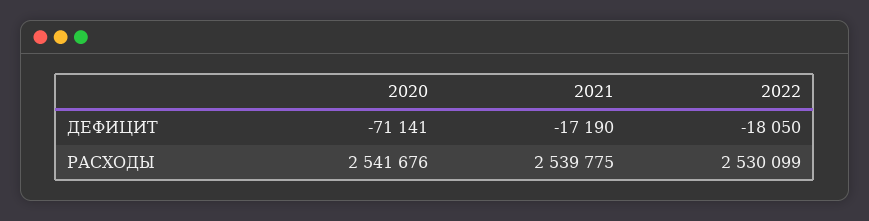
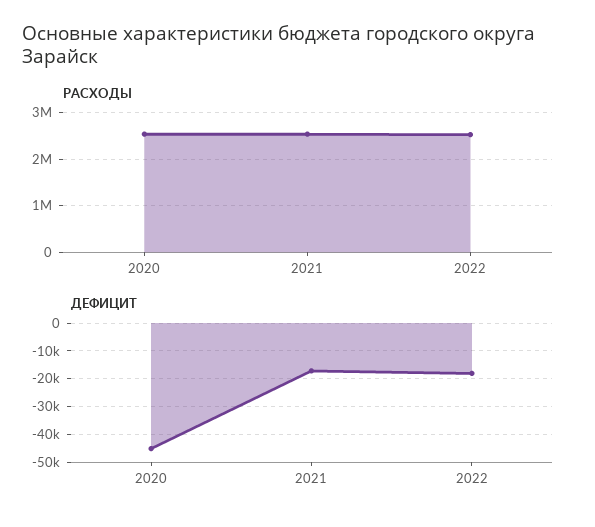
  {
    "ДЕФИЦИТ": {
-     "2020": -71141,
+     "2020": -45000,
      "2021": -17190,
      "2022": -18050
    },
    "РАСХОДЫ": {
      "2020": 2541676,
      "2021": 2539775,
      "2022": 2530099
    }
  }

